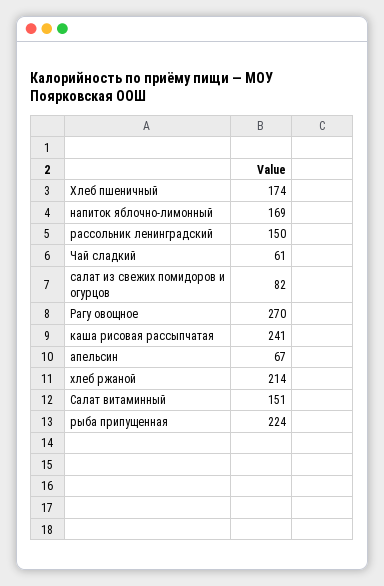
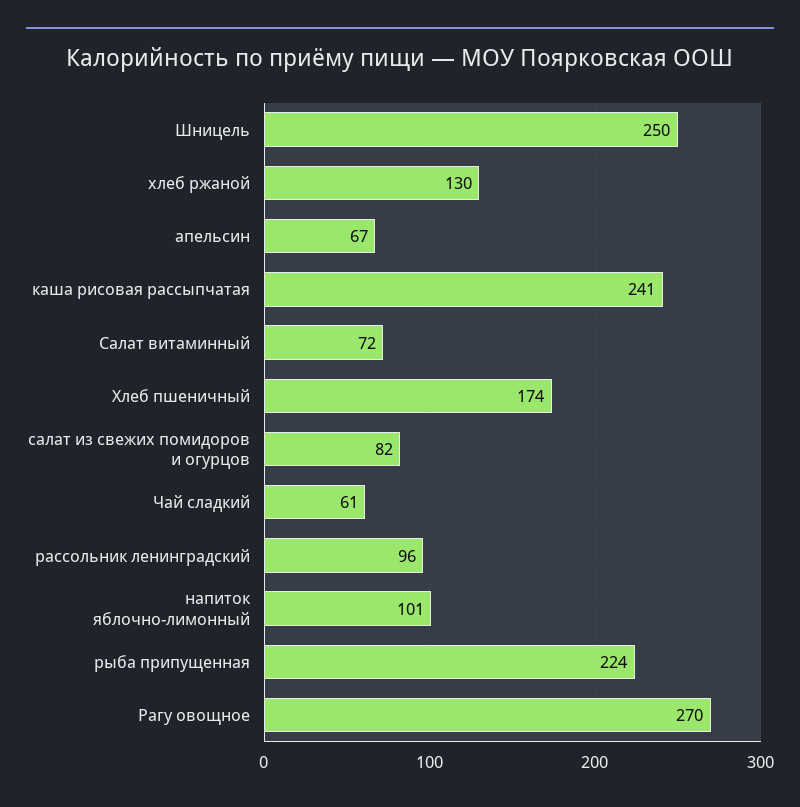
  {
    "Хлеб пшеничный": 174,
-   "напиток яблочно-лимонный": 169,
+   "напиток яблочно-лимонный": 101,
-   "рассольник ленинградский": 150,
+   "рассольник ленинградский": 96,
    "Чай сладкий": 61,
    "салат из свежих помидоров и огурцов": 82,
    "Рагу овощное": 270,
    "каша рисовая рассыпчатая": 241,
    "апельсин": 67,
-   "хлеб ржаной": 214,
+   "хлеб ржаной": 130,
-   "Салат витаминный": 151,
+   "Салат витаминный": 72,
-   "рыба припущенная": 224
+   "рыба припущенная": 224,
+   "Шницель": 250
  }

